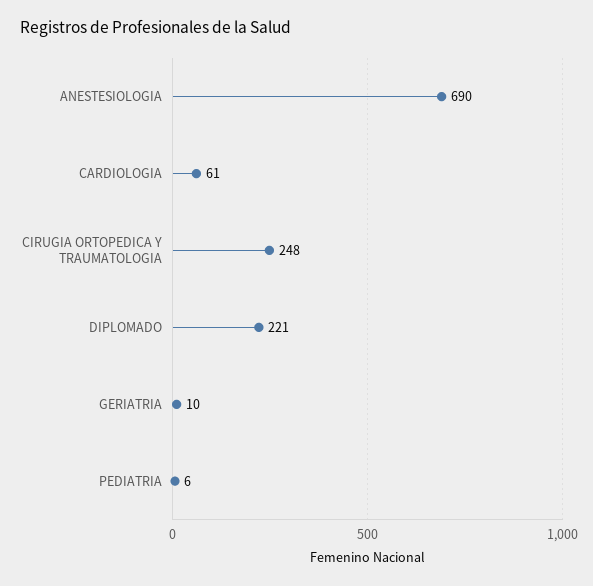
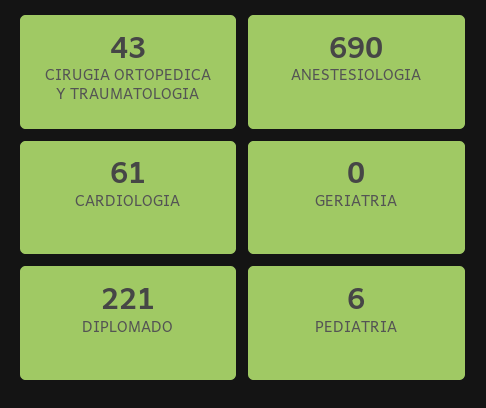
  {
    "ANESTESIOLOGIA": 690,
    "CARDIOLOGIA": 61,
-   "CIRUGIA ORTOPEDICA Y TRAUMATOLOGIA": 248,
+   "CIRUGIA ORTOPEDICA Y TRAUMATOLOGIA": 43,
    "DIPLOMADO": 221,
-   "GERIATRIA": 10,
+   "GERIATRIA": 0,
    "PEDIATRIA": 6
  }

